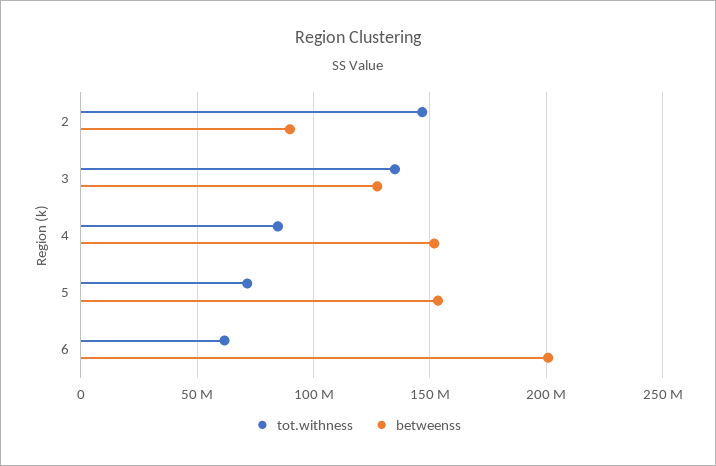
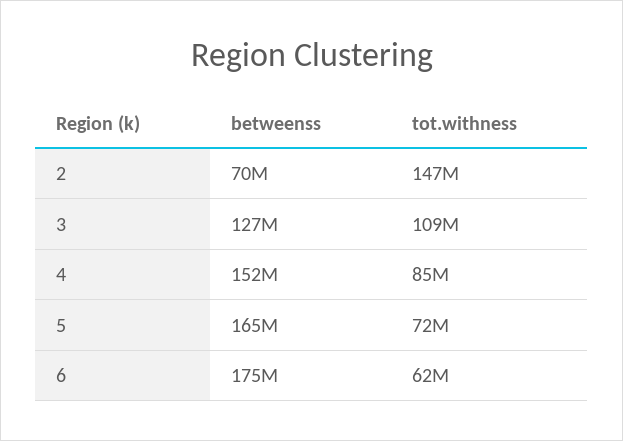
  {
    "tot.withness": {
      "2": 147000000,
-     "3": 135000000,
+     "3": 109000000,
      "4": 85000000,
      "5": 72000000,
      "6": 62000000
    },
    "betweenss": {
-     "2": 90000000,
+     "2": 70000000,
      "3": 127000000,
      "4": 152000000,
-     "5": 155000000,
+     "5": 165000000,
-     "6": 200000000
+     "6": 175000000
    }
  }

